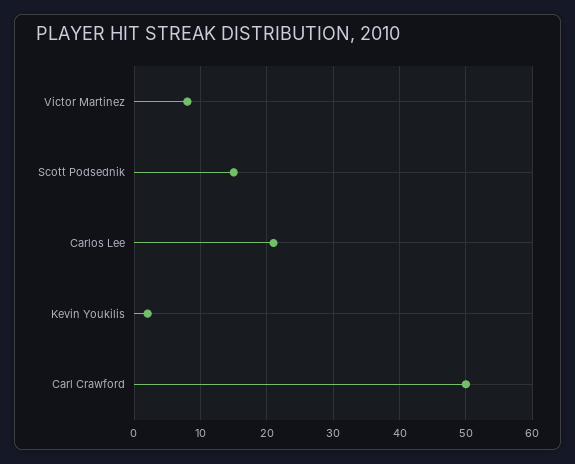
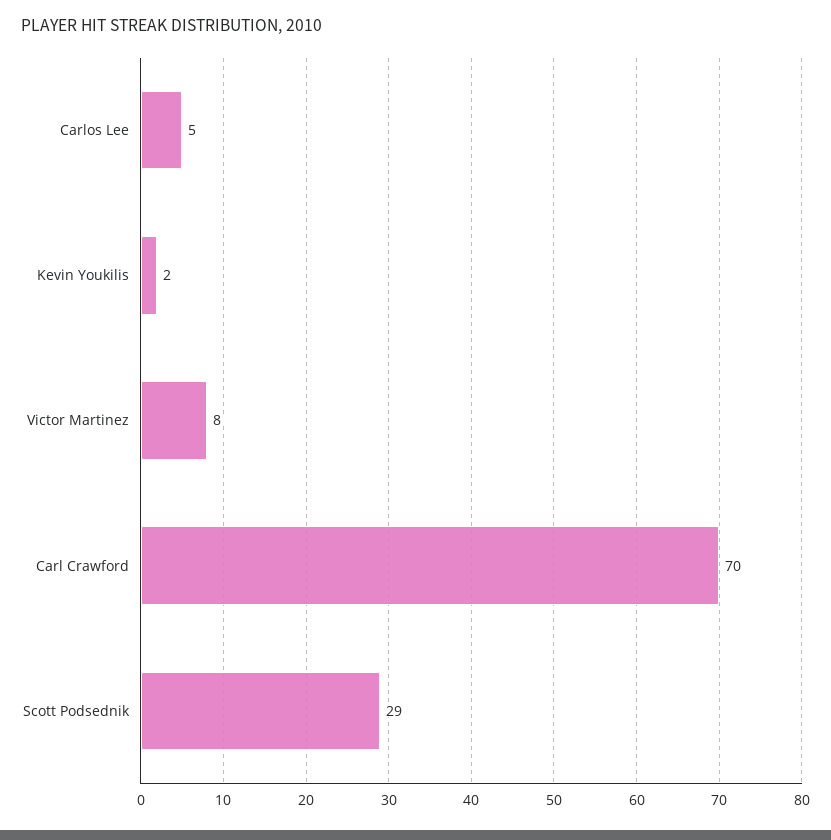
  {
    "Victor Martinez": 8,
-   "Scott Podsednik": 15,
+   "Scott Podsednik": 29,
-   "Carlos Lee": 21,
+   "Carlos Lee": 5,
    "Kevin Youkilis": 2,
-   "Carl Crawford": 50
+   "Carl Crawford": 70
  }

